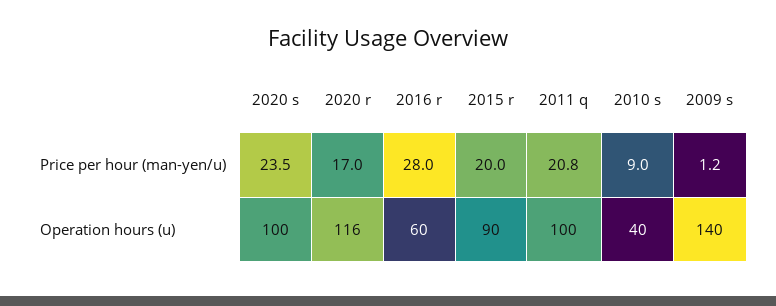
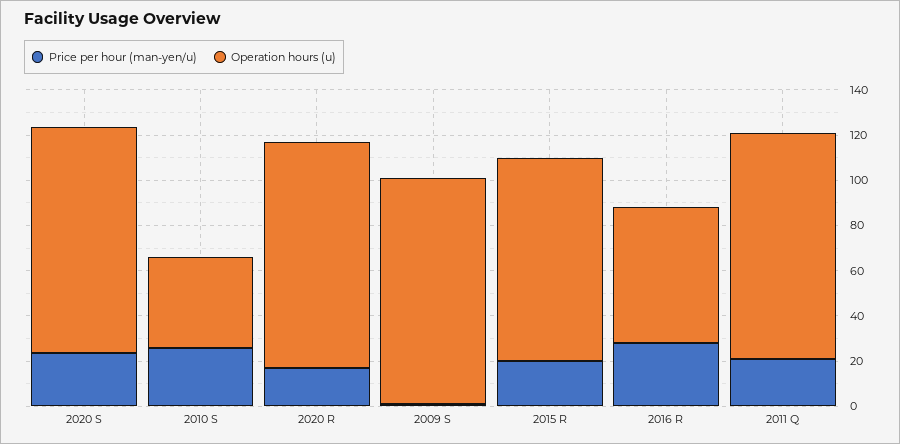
  {
    "Price per hour (man-yen/u)": {
      "2020 s": 23.5,
      "2020 r": 17,
      "2016 r": 28,
      "2015 r": 20,
      "2011 q": 20.8,
-     "2010 s": 9,
+     "2010 s": 25,
      "2009 s": 1.2
    },
    "Operation hours (u)": {
      "2020 s": 100,
-     "2020 r": 116,
+     "2020 r": 100,
      "2016 r": 60,
      "2015 r": 90,
      "2011 q": 100,
      "2010 s": 40,
-     "2009 s": 140
+     "2009 s": 100
    }
  }

